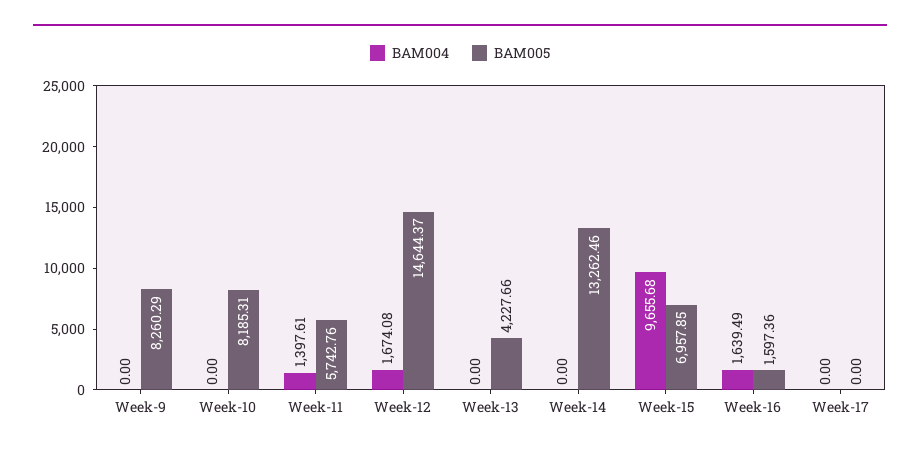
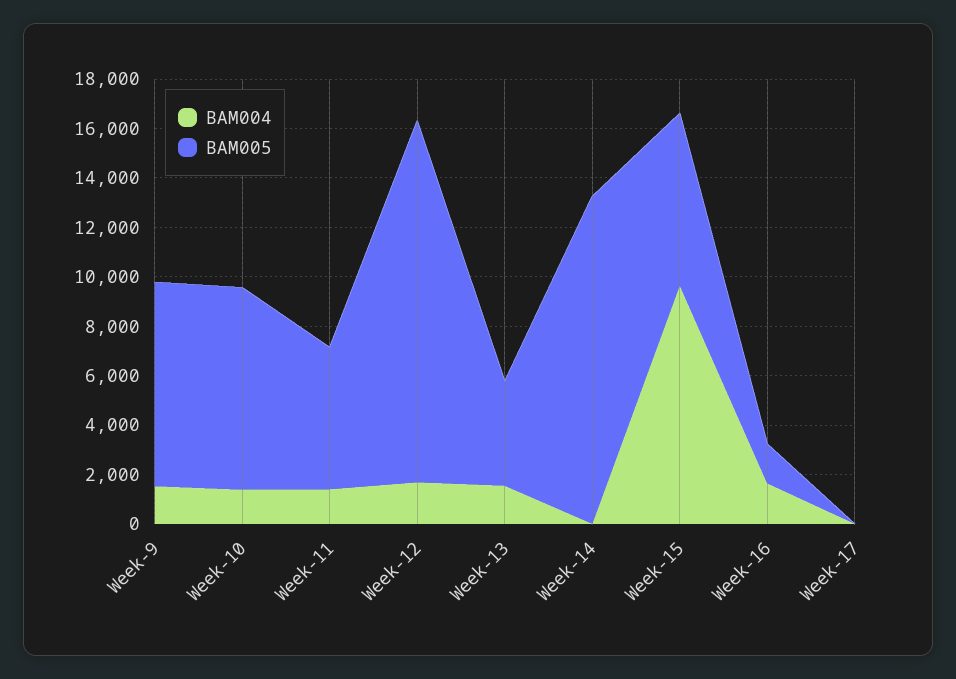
  {
    "BAM004": {
-     "Week-9": 0,
+     "Week-9": 1500,
-     "Week-10": 0,
+     "Week-10": 1500,
      "Week-11": 1397.61,
      "Week-12": 1674.08,
-     "Week-13": 0,
+     "Week-13": 1500,
      "Week-14": 0,
      "Week-15": 9655.68,
      "Week-16": 1639.49,
      "Week-17": 0
    },
    "BAM005": {
      "Week-9": 8260.29,
      "Week-10": 8185.31,
      "Week-11": 5742.76,
      "Week-12": 14644.37,
      "Week-13": 4227.66,
      "Week-14": 13262.46,
      "Week-15": 6957.85,
      "Week-16": 1597.36,
      "Week-17": 0
    }
  }

